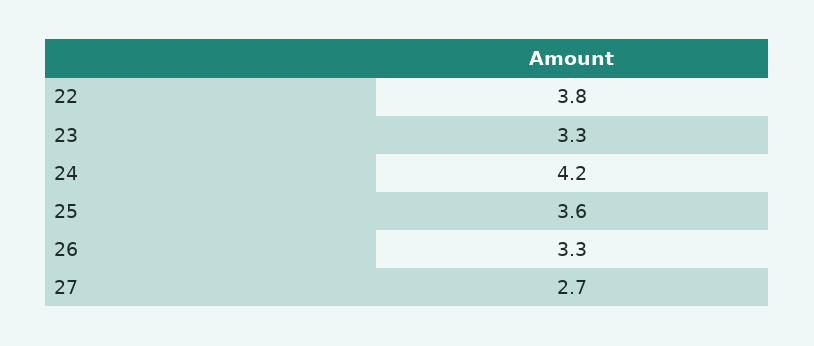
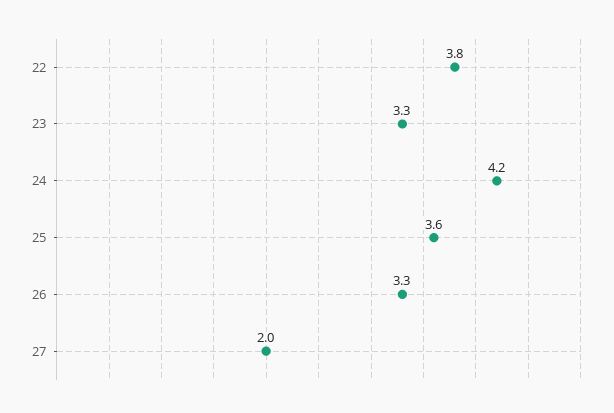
  {
    "22": 3.8,
    "23": 3.3,
    "24": 4.2,
    "25": 3.6,
    "26": 3.3,
-   "27": 2.7
+   "27": 2
  }

